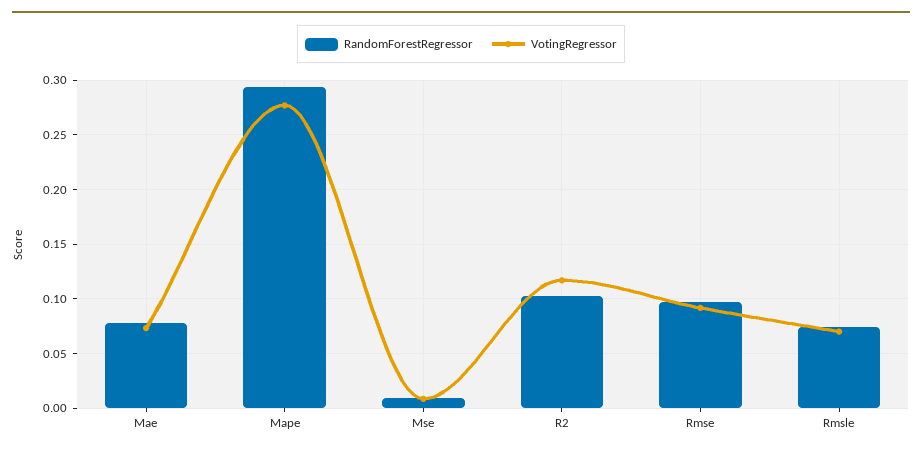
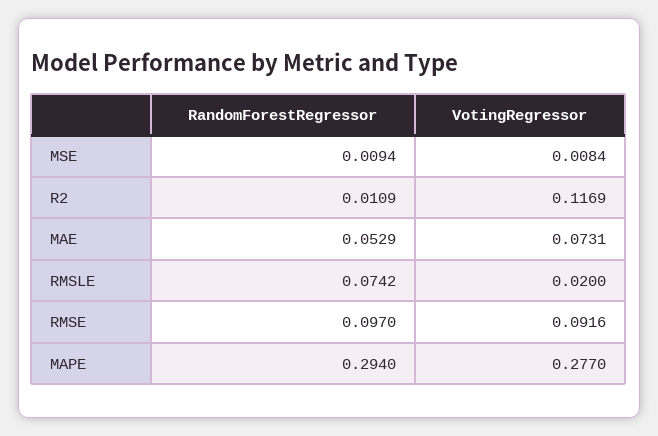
  {
    "RandomForestRegressor": {
-     "Mae": 0.08,
+     "Mae": 0.0529,
      "Mape": 0.294,
      "Mse": 0.0094,
-     "R2": 0.1,
+     "R2": 0.0109,
      "Rmse": 0.097,
      "Rmsle": 0.0742
    },
    "VotingRegressor": {
      "Mae": 0.0731,
      "Mape": 0.277,
      "Mse": 0.0084,
      "R2": 0.1169,
      "Rmse": 0.0916,
-     "Rmsle": 0.07
+     "Rmsle": 0.02
    }
  }

